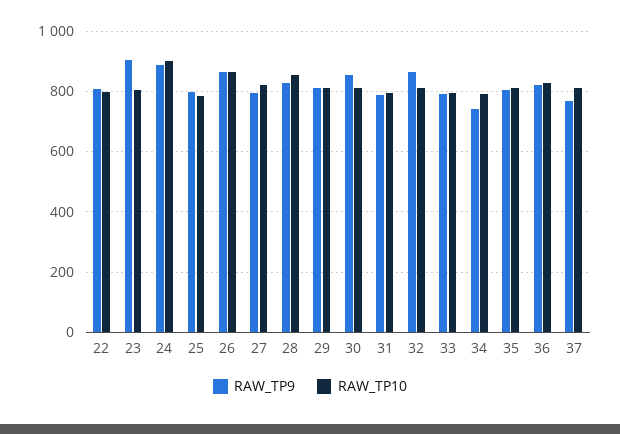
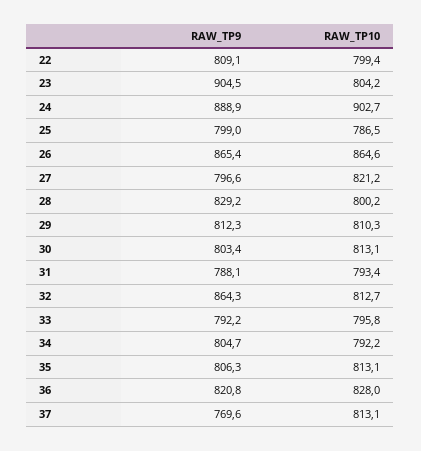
  {
    "RAW_TP9": {
      "22": 809.1,
      "23": 904.5,
      "24": 888.9,
      "25": 799,
      "26": 865.4,
      "27": 796.6,
      "28": 829.2,
      "29": 812.3,
-     "30": 860,
+     "30": 803.4,
      "31": 788.1,
      "32": 864.3,
      "33": 792.2,
-     "34": 740,
+     "34": 804.7,
      "35": 806.3,
      "36": 820.8,
      "37": 769.6
    },
    "RAW_TP10": {
      "22": 799.4,
      "23": 804.2,
      "24": 902.7,
      "25": 786.5,
      "26": 864.6,
      "27": 821.2,
-     "28": 860,
+     "28": 800.2,
      "29": 810.3,
      "30": 813.1,
      "31": 793.4,
      "32": 812.7,
      "33": 795.8,
      "34": 792.2,
      "35": 813.1,
      "36": 828,
      "37": 813.1
    }
  }

